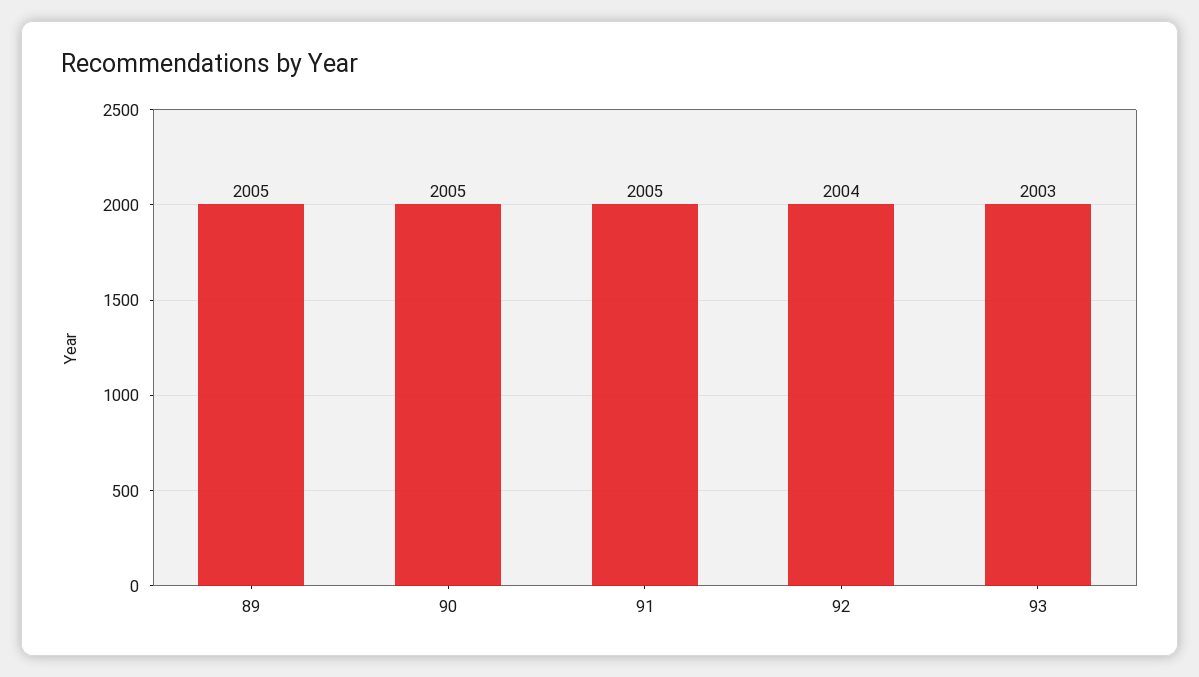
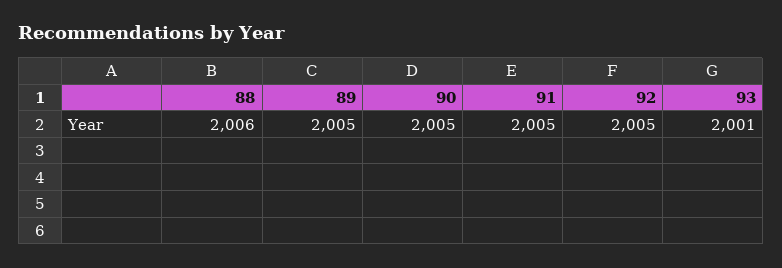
  {
    "89": 2005,
    "90": 2005,
    "91": 2005,
-   "92": 2004,
+   "92": 2005,
-   "93": 2003
+   "93": 2001,
+   "88": 2006
  }

